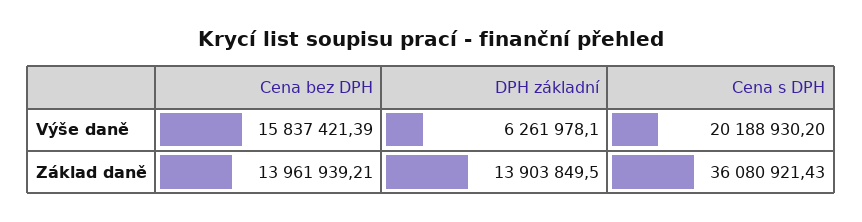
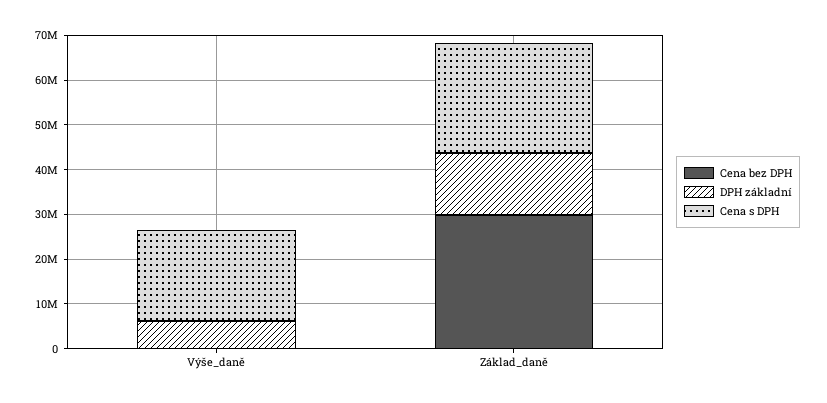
  {
    "Cena bez DPH": {
-     "Výše daně": 15837421.39,
+     "Výše daně": 0,
-     "Základ daně": 13961939.21
+     "Základ daně": 30000000
    },
    "DPH základní": {
      "Výše daně": 6261978.1,
      "Základ daně": 13903849.5
    },
    "Cena s DPH": {
      "Výše daně": 20188930.2,
-     "Základ daně": 36080921.43
+     "Základ daně": 24000000
    }
  }

